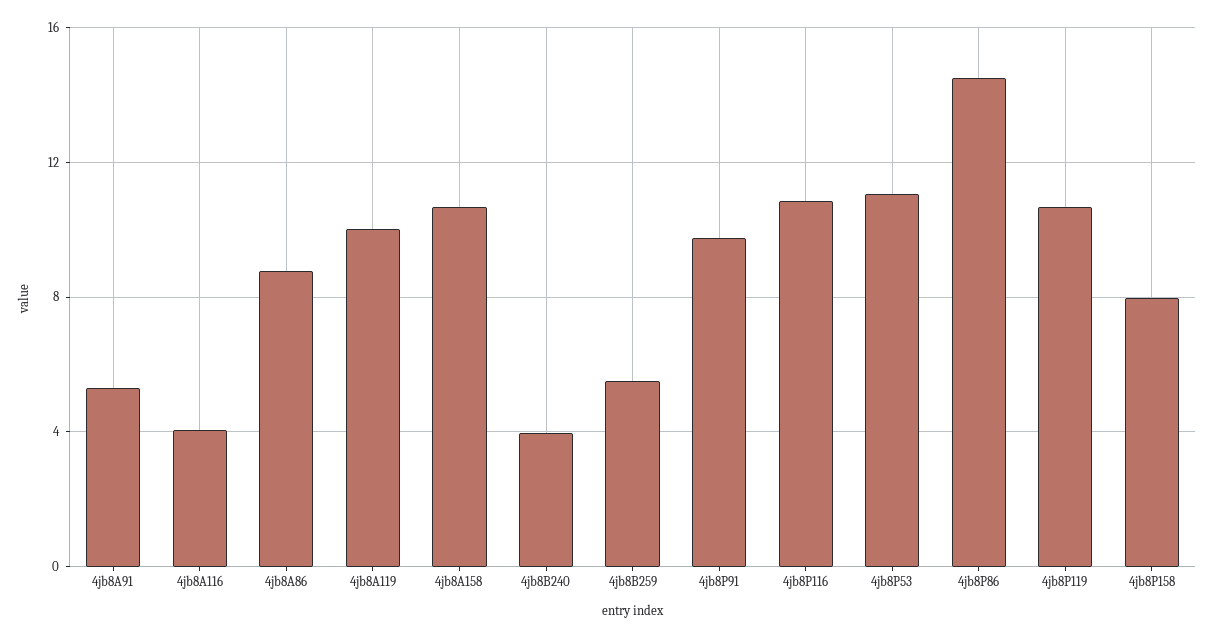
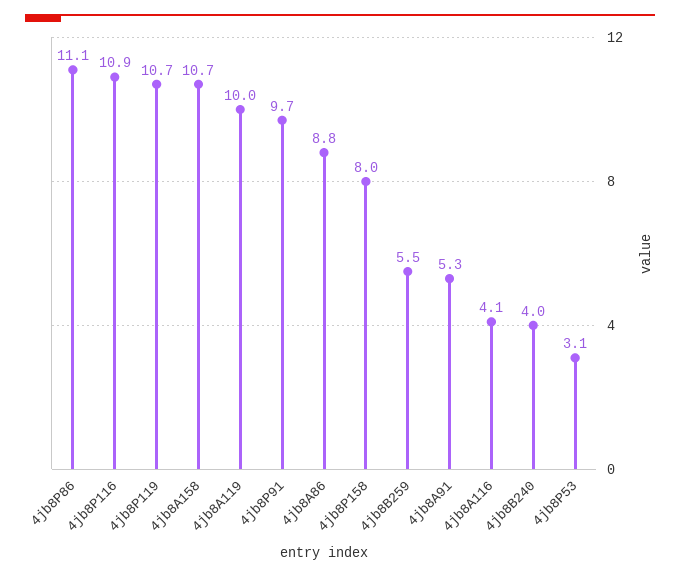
  {
    "4jb8A91": 5.3,
    "4jb8A116": 4.1,
    "4jb8A86": 8.8,
    "4jb8A119": 10,
    "4jb8A158": 10.7,
    "4jb8B240": 4,
    "4jb8B259": 5.5,
    "4jb8P91": 9.7,
    "4jb8P116": 10.9,
-   "4jb8P53": 11,
+   "4jb8P53": 3.1,
-   "4jb8P86": 14.5,
+   "4jb8P86": 11.1,
    "4jb8P119": 10.7,
    "4jb8P158": 8
  }

